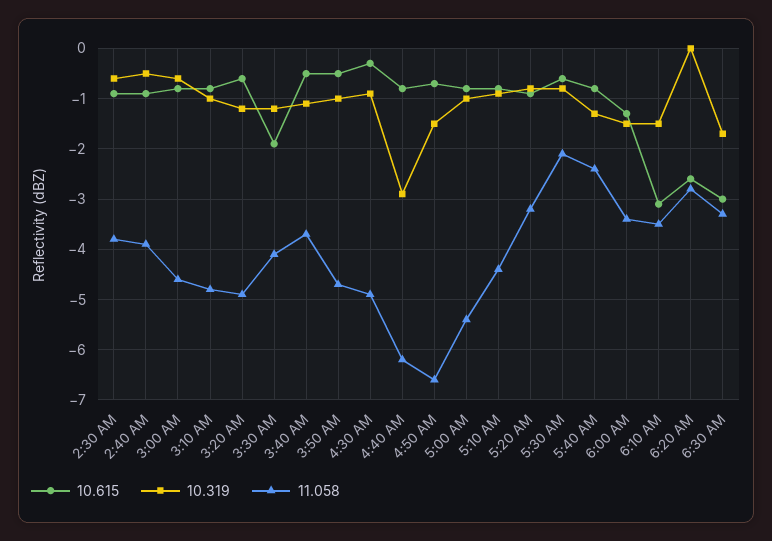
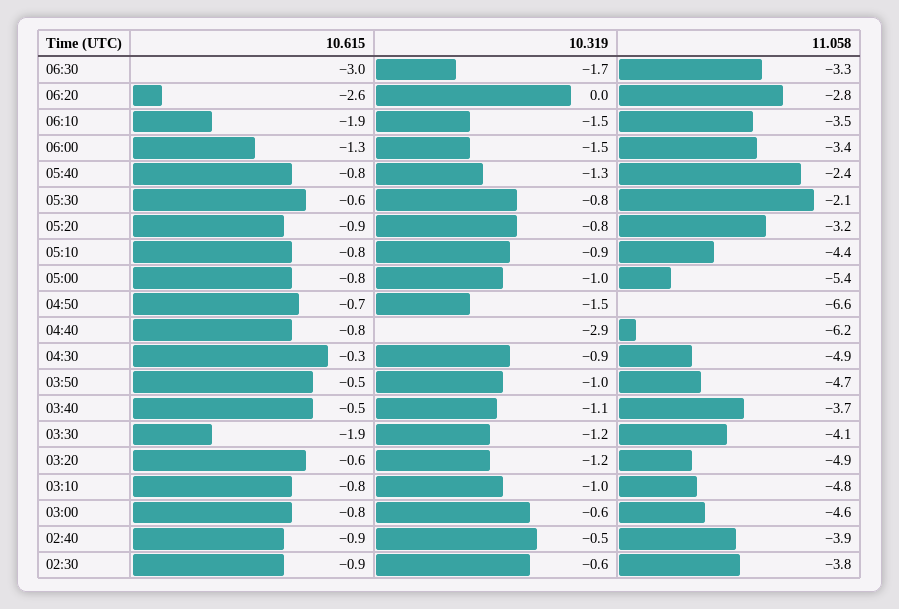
  {
    "10.615": {
      "2:30 AM": -0.9,
      "2:40 AM": -0.9,
      "3:00 AM": -0.8,
      "3:10 AM": -0.8,
      "3:20 AM": -0.6,
      "3:30 AM": -1.9,
      "3:40 AM": -0.5,
      "3:50 AM": -0.5,
      "4:30 AM": -0.3,
      "4:40 AM": -0.8,
      "4:50 AM": -0.7,
      "5:00 AM": -0.8,
      "5:10 AM": -0.8,
      "5:20 AM": -0.9,
      "5:30 AM": -0.6,
      "5:40 AM": -0.8,
      "6:00 AM": -1.3,
-     "6:10 AM": -3,
+     "6:10 AM": -1.9,
      "6:20 AM": -2.6,
      "6:30 AM": -3
    },
    "10.319": {
      "2:30 AM": -0.6,
      "2:40 AM": -0.5,
      "3:00 AM": -0.6,
      "3:10 AM": -1,
      "3:20 AM": -1.2,
      "3:30 AM": -1.2,
      "3:40 AM": -1.1,
      "3:50 AM": -1,
      "4:30 AM": -0.9,
      "4:40 AM": -2.9,
      "4:50 AM": -1.5,
      "5:00 AM": -1,
      "5:10 AM": -0.9,
      "5:20 AM": -0.8,
      "5:30 AM": -0.8,
      "5:40 AM": -1.3,
      "6:00 AM": -1.5,
      "6:10 AM": -1.5,
      "6:20 AM": 0,
      "6:30 AM": -1.7
    },
    "11.058": {
      "2:30 AM": -3.8,
      "2:40 AM": -3.9,
      "3:00 AM": -4.6,
      "3:10 AM": -4.8,
      "3:20 AM": -4.9,
      "3:30 AM": -4.1,
      "3:40 AM": -3.7,
      "3:50 AM": -4.7,
      "4:30 AM": -4.9,
      "4:40 AM": -6.2,
      "4:50 AM": -6.6,
      "5:00 AM": -5.4,
      "5:10 AM": -4.4,
      "5:20 AM": -3.2,
      "5:30 AM": -2.1,
      "5:40 AM": -2.4,
      "6:00 AM": -3.4,
      "6:10 AM": -3.5,
      "6:20 AM": -2.8,
      "6:30 AM": -3.3
    }
  }

